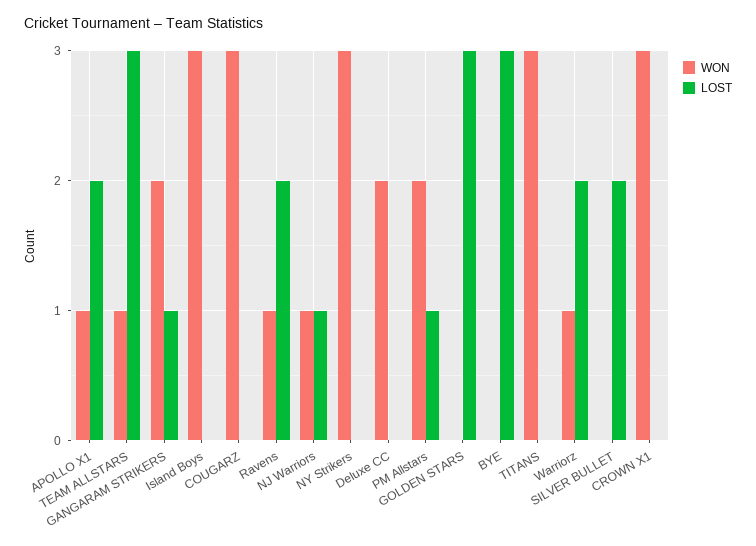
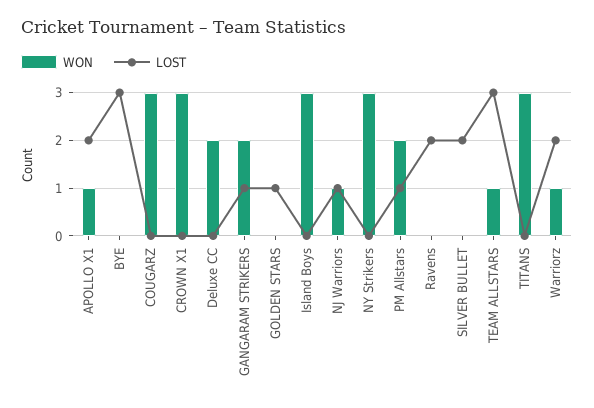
  {
    "WON": {
      "APOLLO X1": 1,
      "TEAM ALLSTARS": 1,
      "GANGARAM STRIKERS": 2,
      "Island Boys": 3,
      "COUGARZ": 3,
-     "Ravens": 1,
+     "Ravens": 0,
      "NJ Warriors": 1,
      "NY Strikers": 3,
      "Deluxe CC": 2,
      "PM Allstars": 2,
      "GOLDEN STARS": 0,
      "BYE": 0,
      "TITANS": 3,
      "Warriorz": 1,
      "SILVER BULLET": 0,
      "CROWN X1": 3
    },
    "LOST": {
      "APOLLO X1": 2,
      "TEAM ALLSTARS": 3,
      "GANGARAM STRIKERS": 1,
      "Island Boys": 0,
      "COUGARZ": 0,
      "Ravens": 2,
      "NJ Warriors": 1,
      "NY Strikers": 0,
      "Deluxe CC": 0,
      "PM Allstars": 1,
-     "GOLDEN STARS": 3,
+     "GOLDEN STARS": 1,
      "BYE": 3,
      "TITANS": 0,
      "Warriorz": 2,
      "SILVER BULLET": 2,
      "CROWN X1": 0
    }
  }

